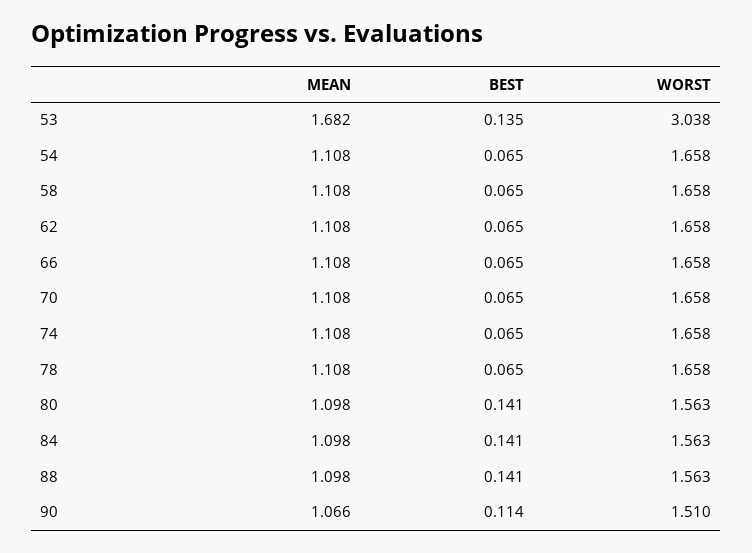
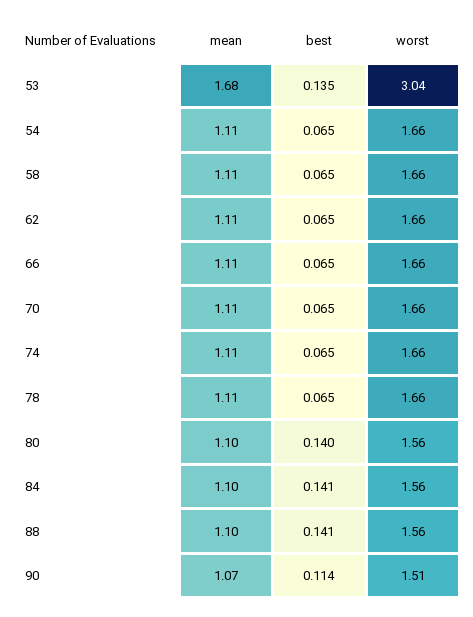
  {
    "MEAN": {
      "53": 1.682,
      "54": 1.108,
      "58": 1.108,
      "62": 1.108,
      "66": 1.108,
      "70": 1.108,
      "74": 1.108,
      "78": 1.108,
      "80": 1.098,
      "84": 1.098,
      "88": 1.098,
      "90": 1.066
    },
    "BEST": {
      "53": 0.135,
      "54": 0.065,
      "58": 0.065,
      "62": 0.065,
      "66": 0.065,
      "70": 0.065,
      "74": 0.065,
      "78": 0.065,
-     "80": 0.141,
+     "80": 0.14,
      "84": 0.141,
      "88": 0.141,
      "90": 0.114
    },
    "WORST": {
      "53": 3.038,
      "54": 1.658,
      "58": 1.658,
      "62": 1.658,
      "66": 1.658,
      "70": 1.658,
      "74": 1.658,
      "78": 1.658,
      "80": 1.563,
      "84": 1.563,
      "88": 1.563,
      "90": 1.51
    }
  }

